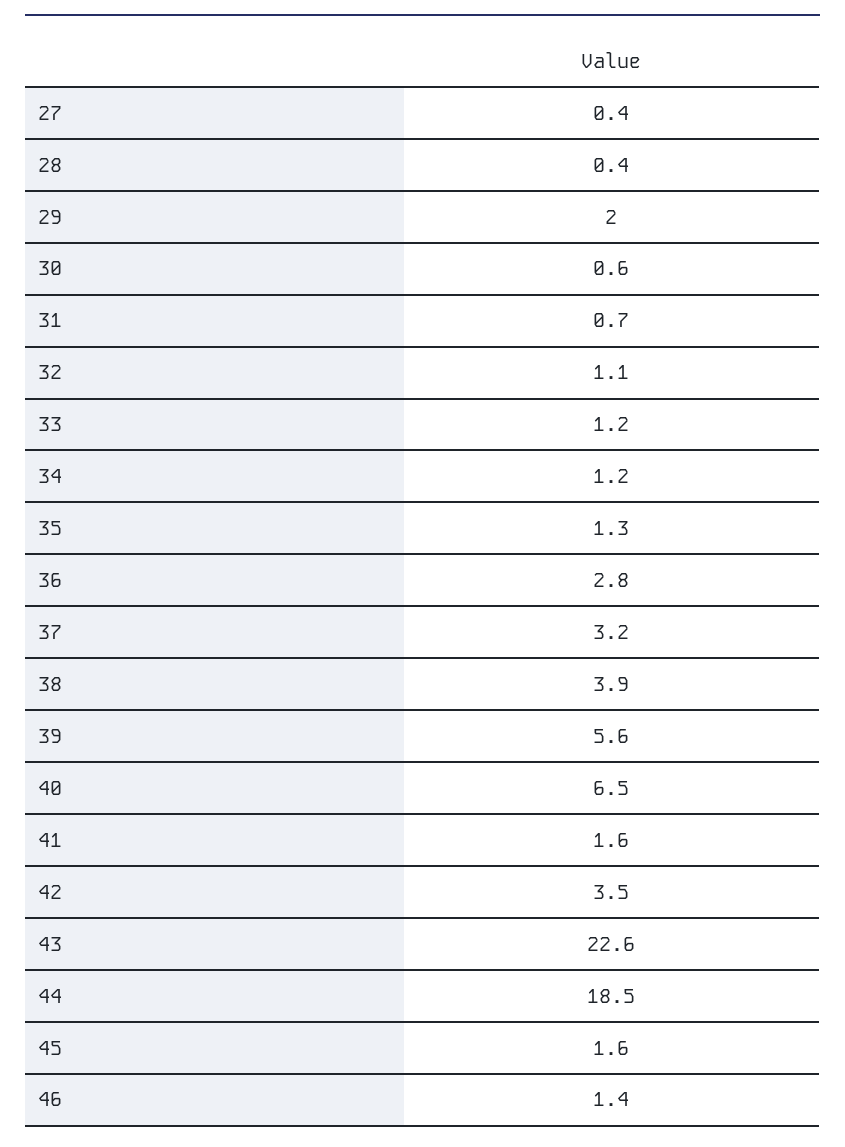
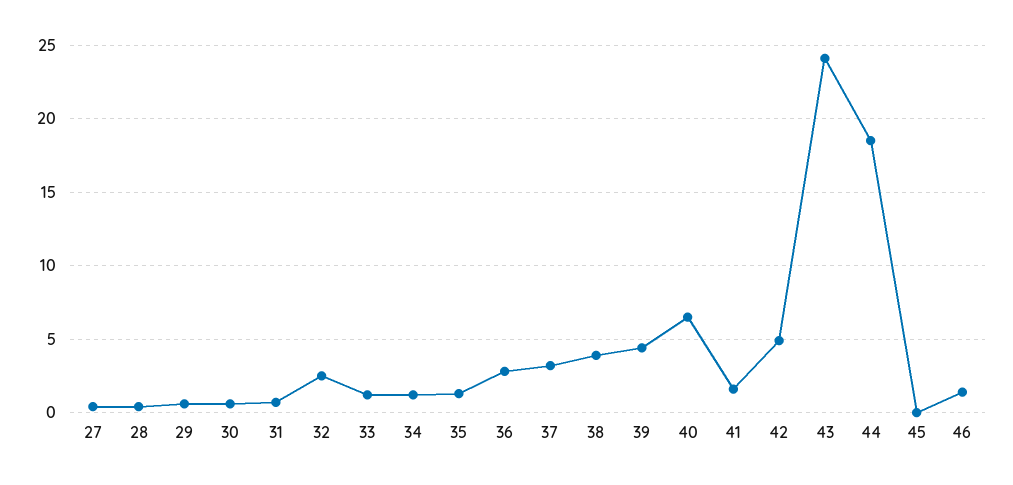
  {
    "27": 0.4,
    "28": 0.4,
-   "29": 2,
+   "29": 0.5,
    "30": 0.6,
    "31": 0.7,
-   "32": 1.1,
+   "32": 2.5,
    "33": 1.2,
    "34": 1.2,
    "35": 1.3,
    "36": 2.8,
    "37": 3.2,
    "38": 3.9,
-   "39": 5.6,
+   "39": 4.5,
    "40": 6.5,
    "41": 1.6,
-   "42": 3.5,
+   "42": 5,
-   "43": 22.6,
+   "43": 24,
    "44": 18.5,
-   "45": 1.6,
+   "45": 0,
    "46": 1.4
  }

